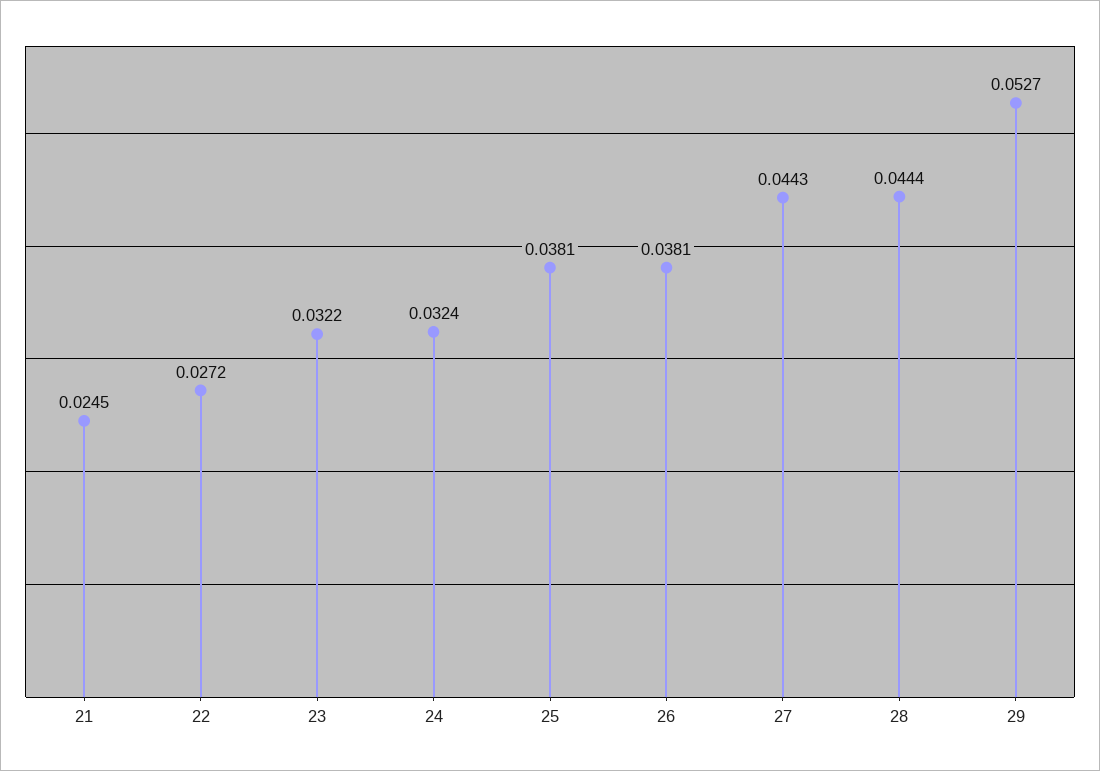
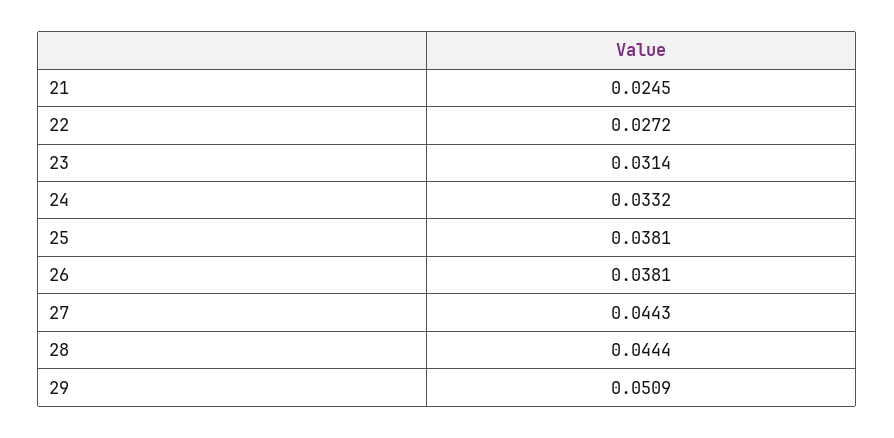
  {
    "21": 0.0245,
    "22": 0.0272,
-   "23": 0.0322,
+   "23": 0.0314,
-   "24": 0.0324,
+   "24": 0.0332,
    "25": 0.0381,
    "26": 0.0381,
    "27": 0.0443,
    "28": 0.0444,
-   "29": 0.0527
+   "29": 0.0509
  }

